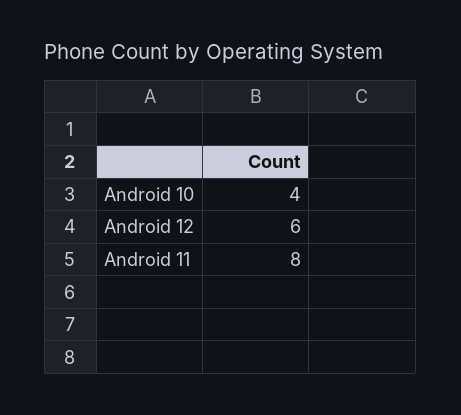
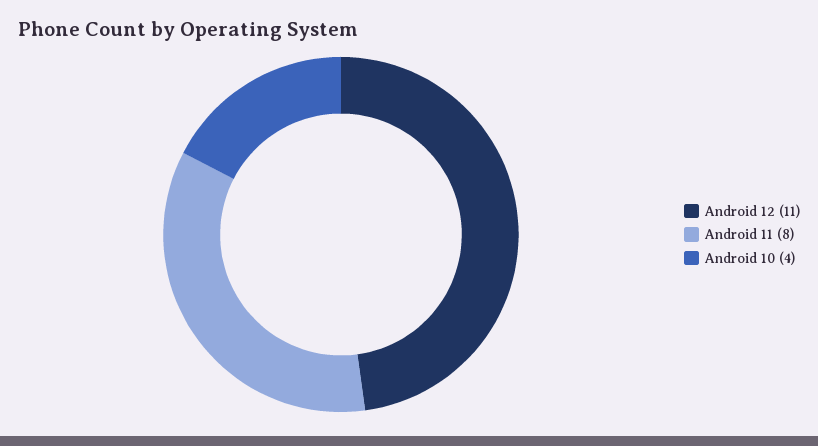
  {
    "Android 10": 4,
-   "Android 12": 6,
+   "Android 12": 11,
    "Android 11": 8
  }

